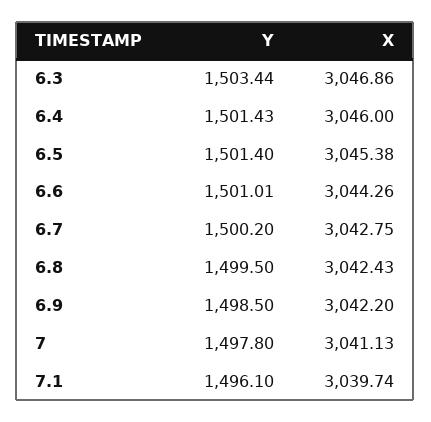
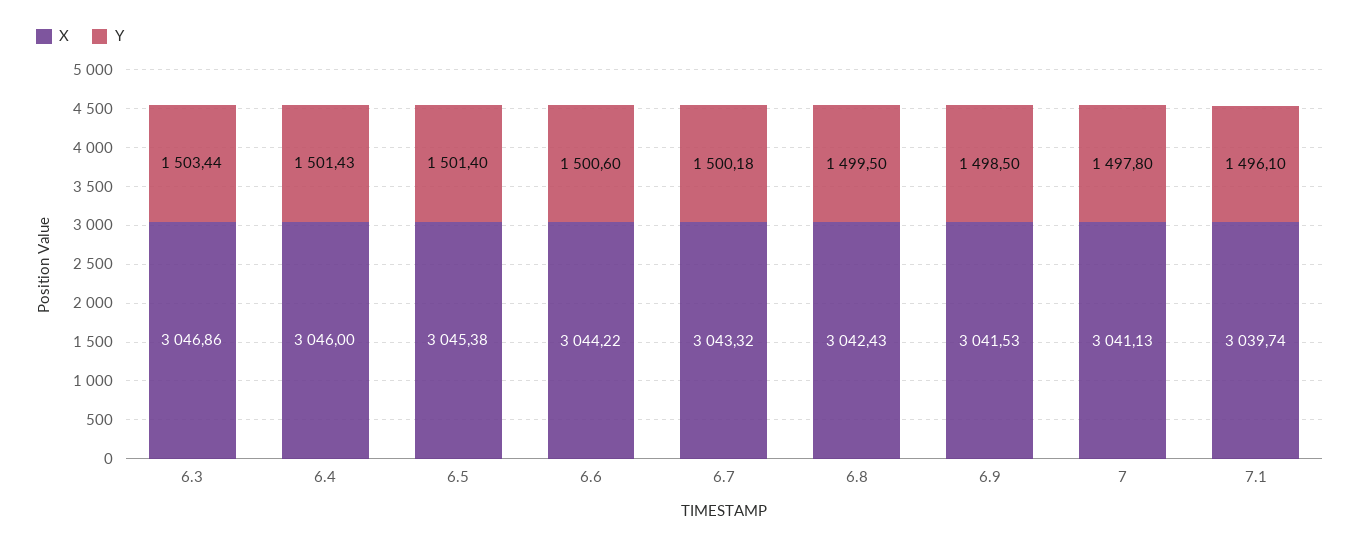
  {
    "Y": {
      "6.3": 1503.44,
      "6.4": 1501.43,
      "6.5": 1501.4,
-     "6.6": 1501.01,
+     "6.6": 1500.6,
-     "6.7": 1500.2,
+     "6.7": 1500.18,
      "6.8": 1499.5,
      "6.9": 1498.5,
      "7": 1497.8,
      "7.1": 1496.1
    },
    "X": {
      "6.3": 3046.86,
      "6.4": 3046,
      "6.5": 3045.38,
-     "6.6": 3044.26,
+     "6.6": 3044.22,
-     "6.7": 3042.75,
+     "6.7": 3043.32,
      "6.8": 3042.43,
-     "6.9": 3042.2,
+     "6.9": 3041.53,
      "7": 3041.13,
      "7.1": 3039.74
    }
  }

